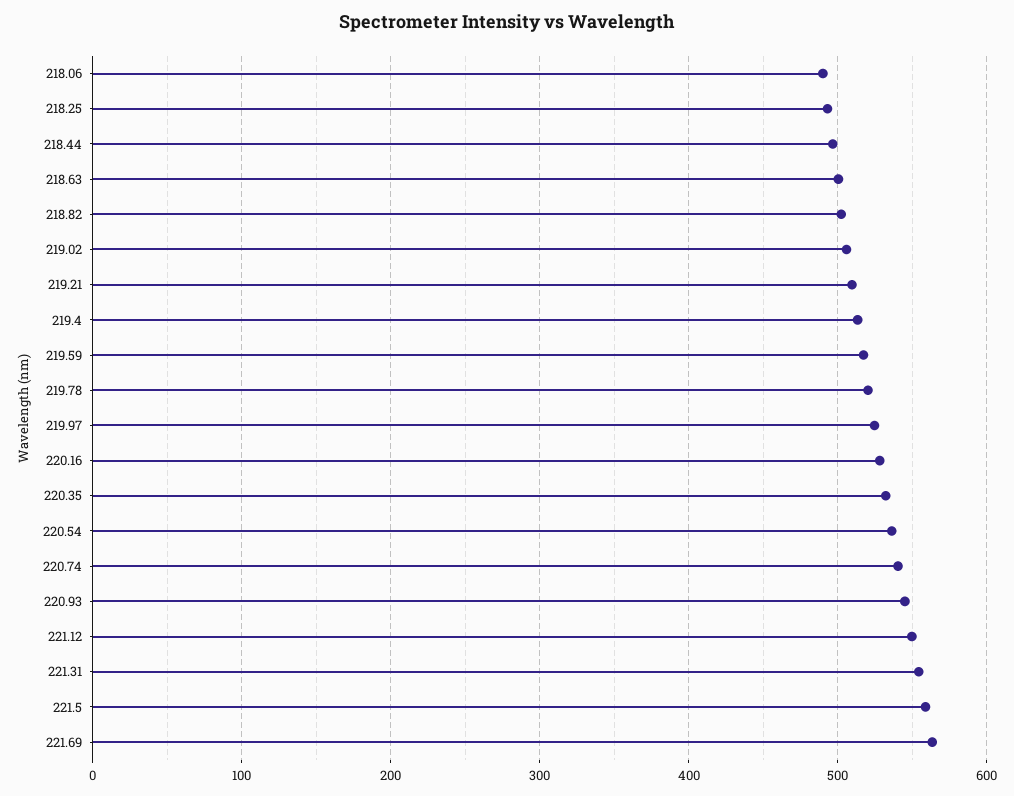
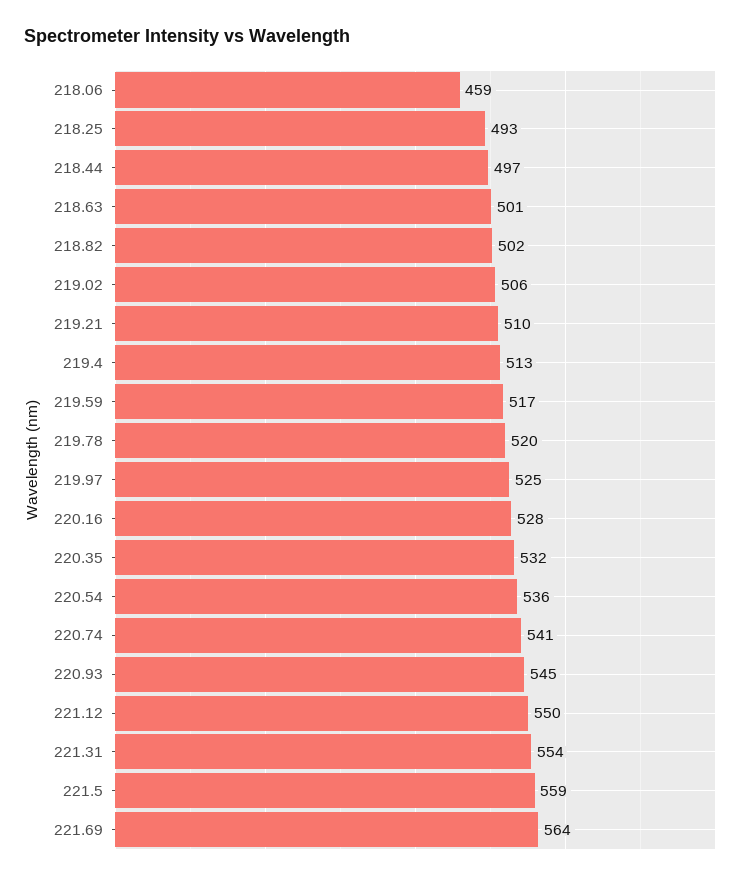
  {
-   "218.06": 490,
+   "218.06": 459,
    "218.25": 493,
    "218.44": 497,
    "218.63": 501,
    "218.82": 502,
    "219.02": 506,
    "219.21": 510,
    "219.4": 513,
    "219.59": 517,
    "219.78": 520,
    "219.97": 525,
    "220.16": 528,
    "220.35": 532,
    "220.54": 536,
    "220.74": 541,
    "220.93": 545,
    "221.12": 550,
    "221.31": 554,
    "221.5": 559,
    "221.69": 564
  }

